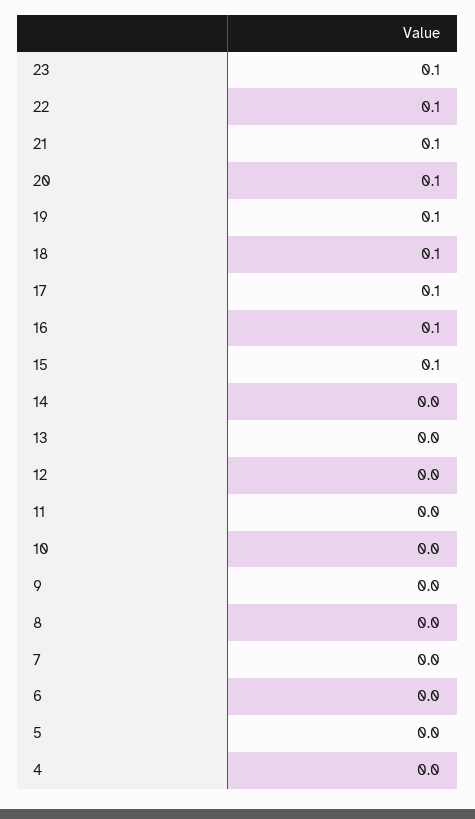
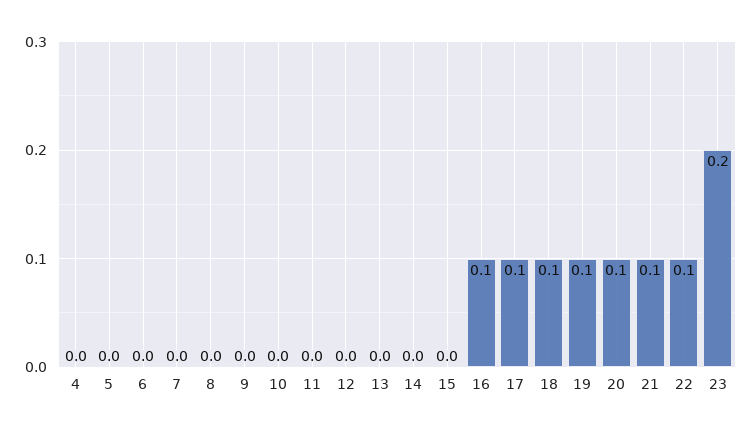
  {
-   "23": 0.1,
+   "23": 0.2,
    "22": 0.1,
    "21": 0.1,
    "20": 0.1,
    "19": 0.1,
    "18": 0.1,
    "17": 0.1,
    "16": 0.1,
-   "15": 0.1,
+   "15": 0,
    "14": 0,
    "13": 0,
    "12": 0,
    "11": 0,
    "10": 0,
    "9": 0,
    "8": 0,
    "7": 0,
    "6": 0,
    "5": 0,
    "4": 0
  }

